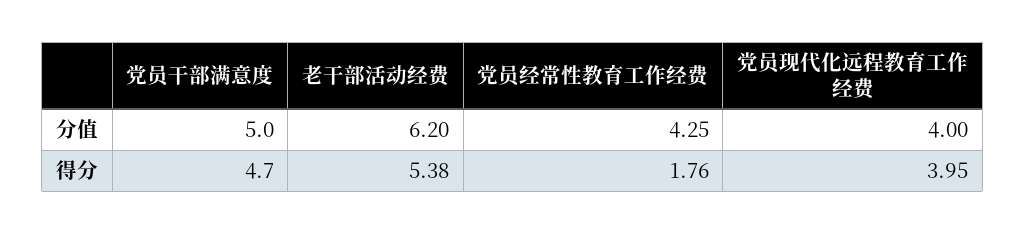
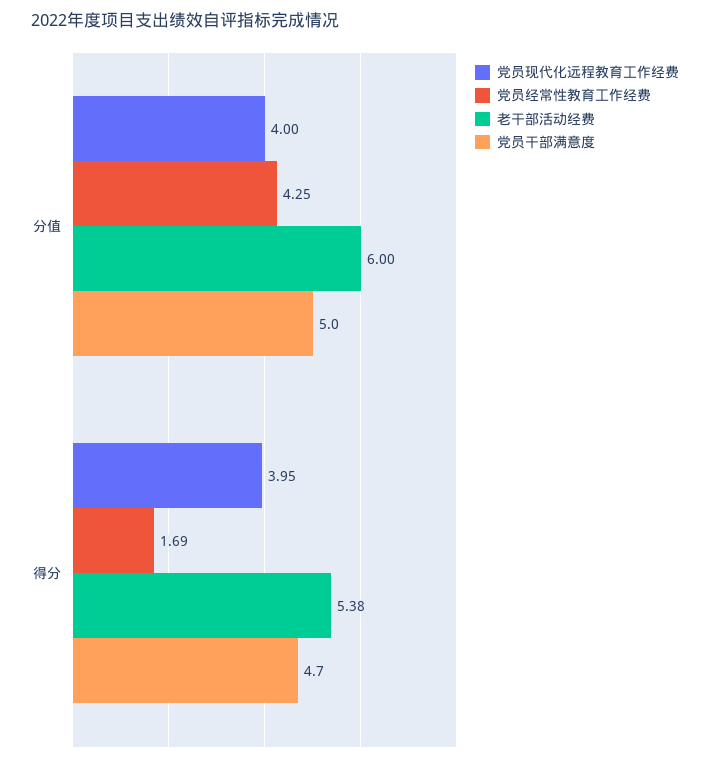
  {
    "党员干部满意度": {
      "分值": 5,
      "得分": 4.7
    },
    "老干部活动经费": {
-     "分值": 6.2,
+     "分值": 6,
      "得分": 5.38
    },
    "党员经常性教育工作经费": {
      "分值": 4.25,
-     "得分": 1.76
+     "得分": 1.69
    },
    "党员现代化远程教育工作经费": {
      "分值": 4,
      "得分": 3.95
    }
  }

